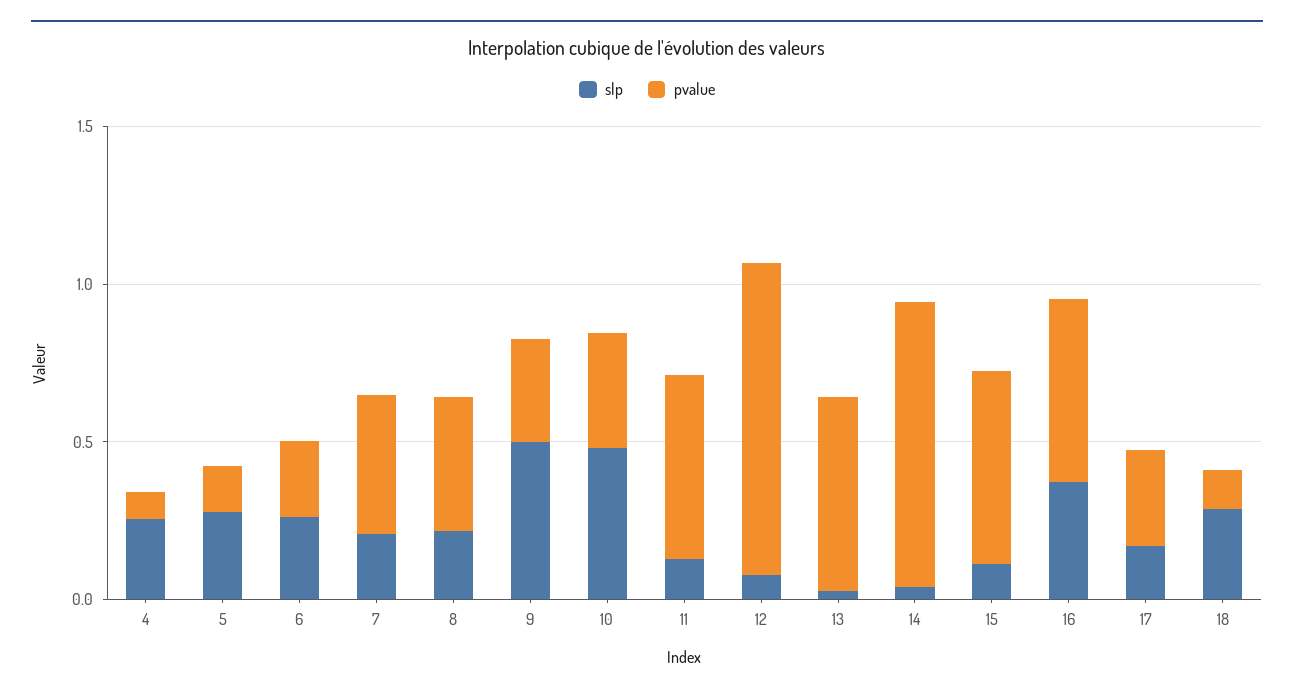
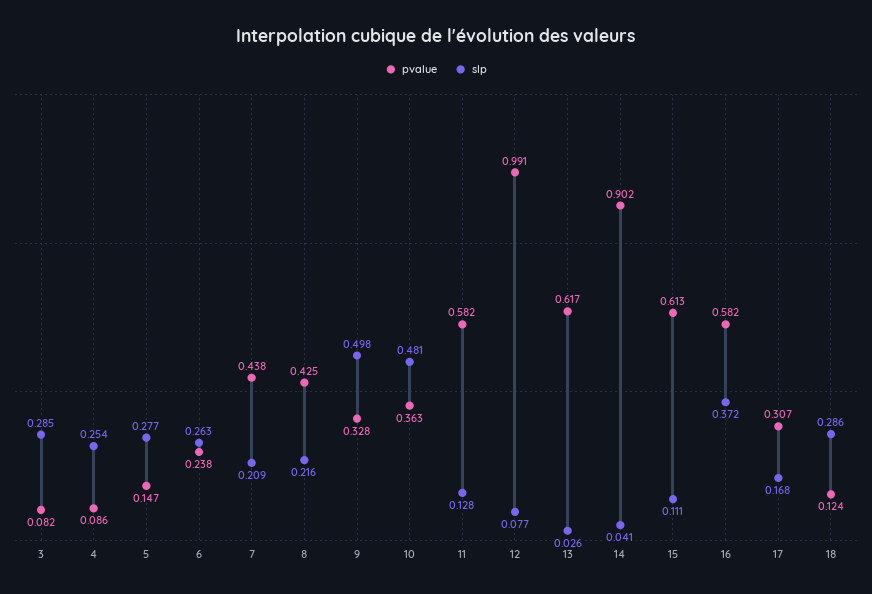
  {
    "slp": {
      "4": 0.254,
      "5": 0.277,
      "6": 0.263,
      "7": 0.209,
      "8": 0.216,
      "9": 0.498,
      "10": 0.481,
      "11": 0.128,
      "12": 0.077,
      "13": 0.026,
      "14": 0.041,
      "15": 0.111,
      "16": 0.372,
      "17": 0.168,
-     "18": 0.286
+     "18": 0.286,
+     "3": 0.285
    },
    "pvalue": {
      "4": 0.086,
      "5": 0.147,
      "6": 0.238,
      "7": 0.438,
      "8": 0.425,
      "9": 0.328,
      "10": 0.363,
      "11": 0.582,
      "12": 0.991,
      "13": 0.617,
      "14": 0.902,
      "15": 0.613,
      "16": 0.582,
      "17": 0.307,
-     "18": 0.124
+     "18": 0.124,
+     "3": 0.082
    }
  }

